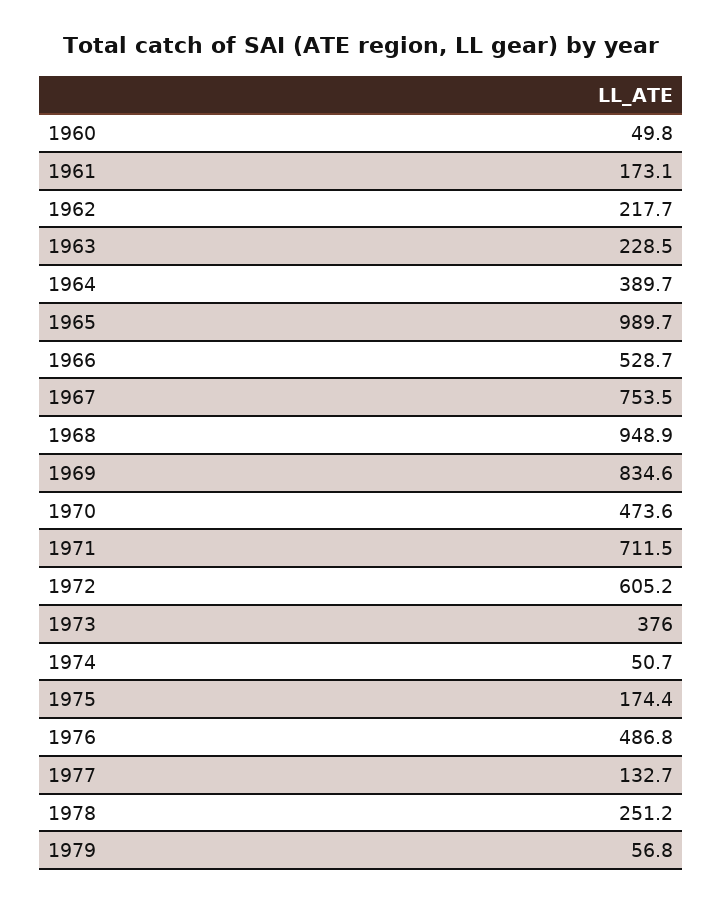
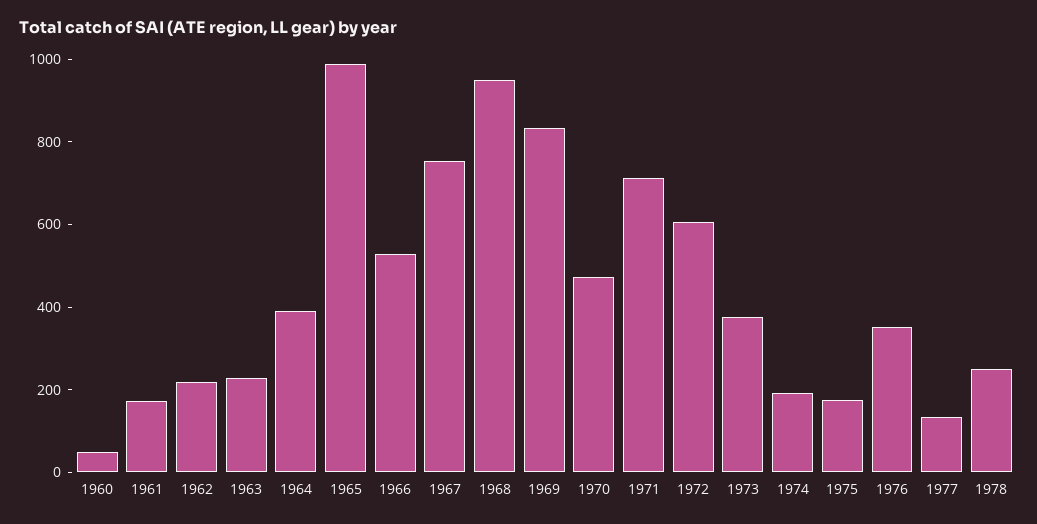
  {
    "1960": 49.8,
    "1961": 173.1,
    "1962": 217.7,
    "1963": 228.5,
    "1964": 389.7,
    "1965": 989.7,
    "1966": 528.7,
    "1967": 753.5,
    "1968": 948.9,
    "1969": 834.6,
    "1970": 473.6,
    "1971": 711.5,
    "1972": 605.2,
    "1973": 376,
-   "1974": 50.7,
+   "1974": 200,
    "1975": 174.4,
-   "1976": 486.8,
+   "1976": 350,
    "1977": 132.7,
-   "1978": 251.2,
+   "1978": 251.2
-   "1979": 56.8
  }

